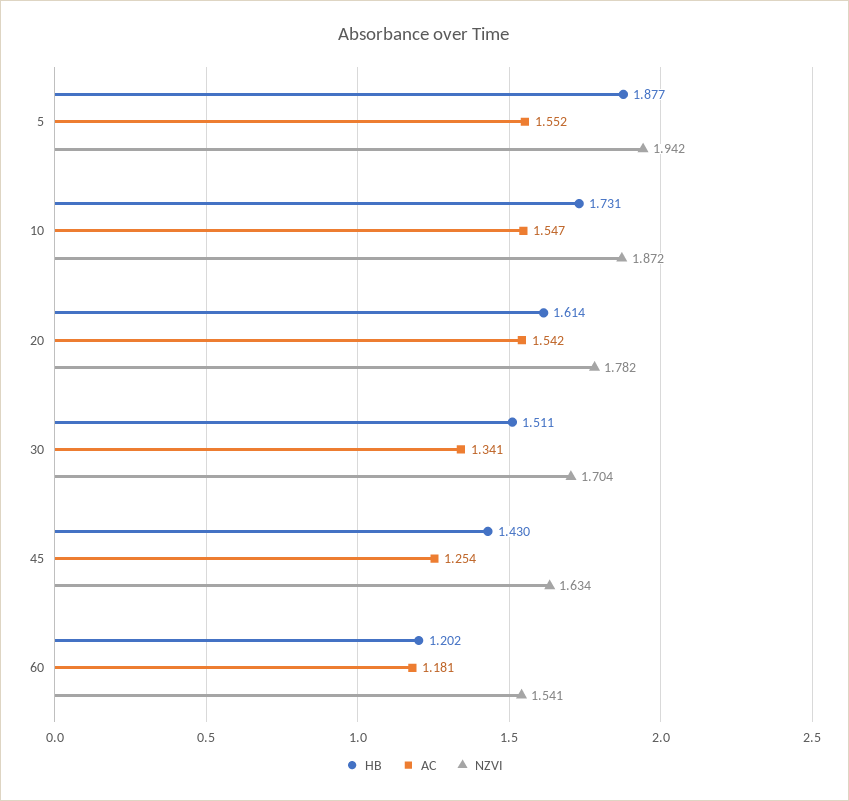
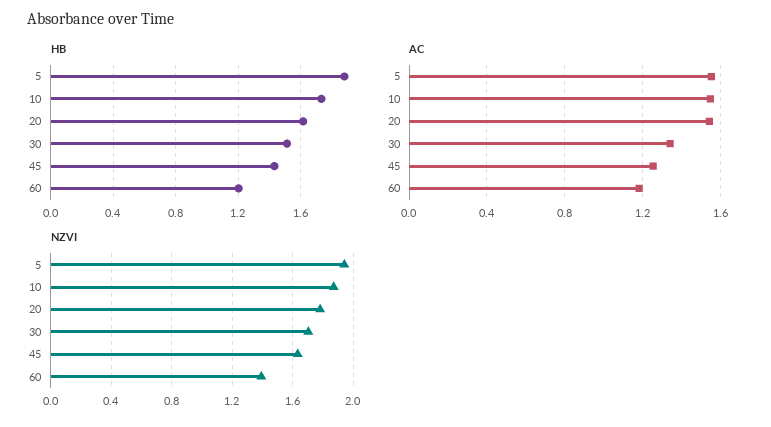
  {
    "HB": {
      "5": 1.877,
      "10": 1.731,
      "20": 1.614,
      "30": 1.511,
      "45": 1.43,
      "60": 1.202
    },
    "AC": {
      "5": 1.552,
      "10": 1.547,
      "20": 1.542,
      "30": 1.341,
      "45": 1.254,
      "60": 1.181
    },
    "NZVI": {
      "5": 1.942,
      "10": 1.872,
      "20": 1.782,
      "30": 1.704,
      "45": 1.634,
-     "60": 1.541
+     "60": 1.4
    }
  }

